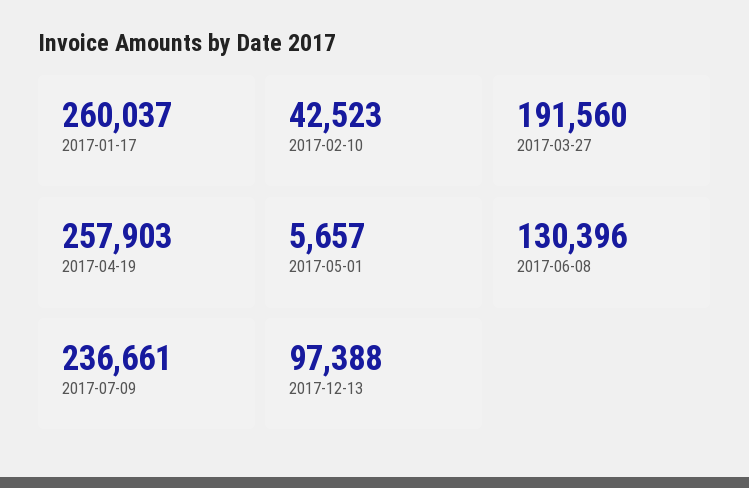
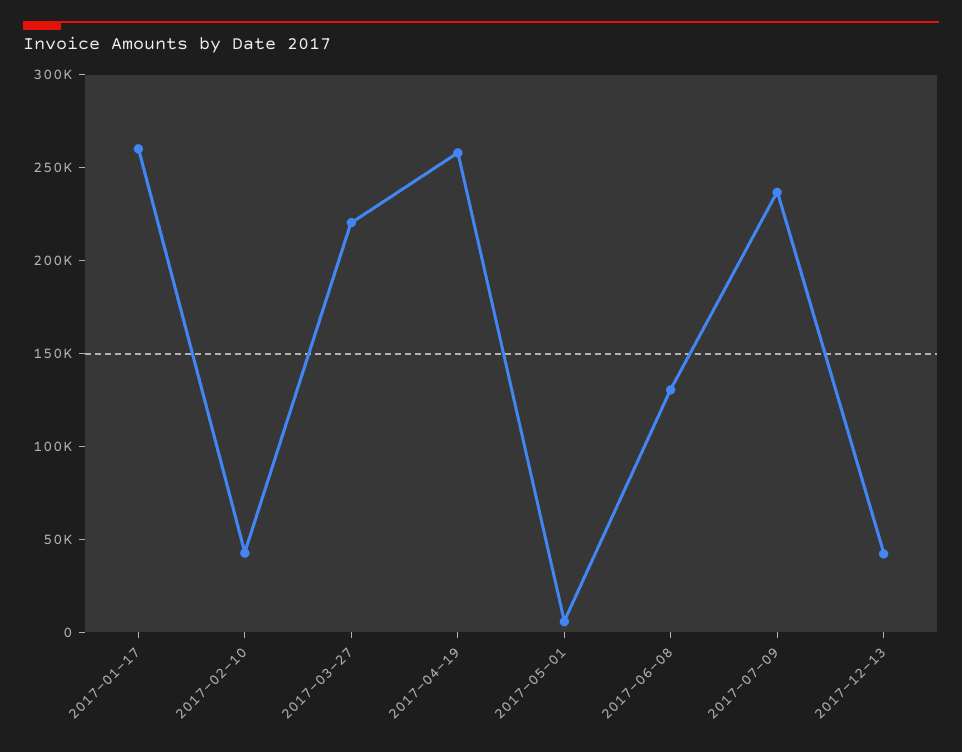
  {
    "2017-01-17": 260037,
    "2017-02-10": 42523,
-   "2017-03-27": 191560,
+   "2017-03-27": 220000,
    "2017-04-19": 257903,
    "2017-05-01": 5657,
    "2017-06-08": 130396,
    "2017-07-09": 236661,
-   "2017-12-13": 97388
+   "2017-12-13": 40000
  }

